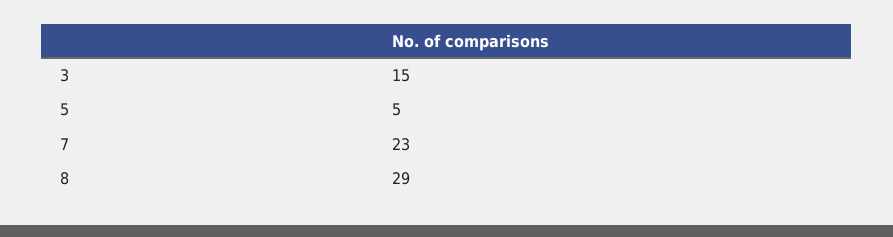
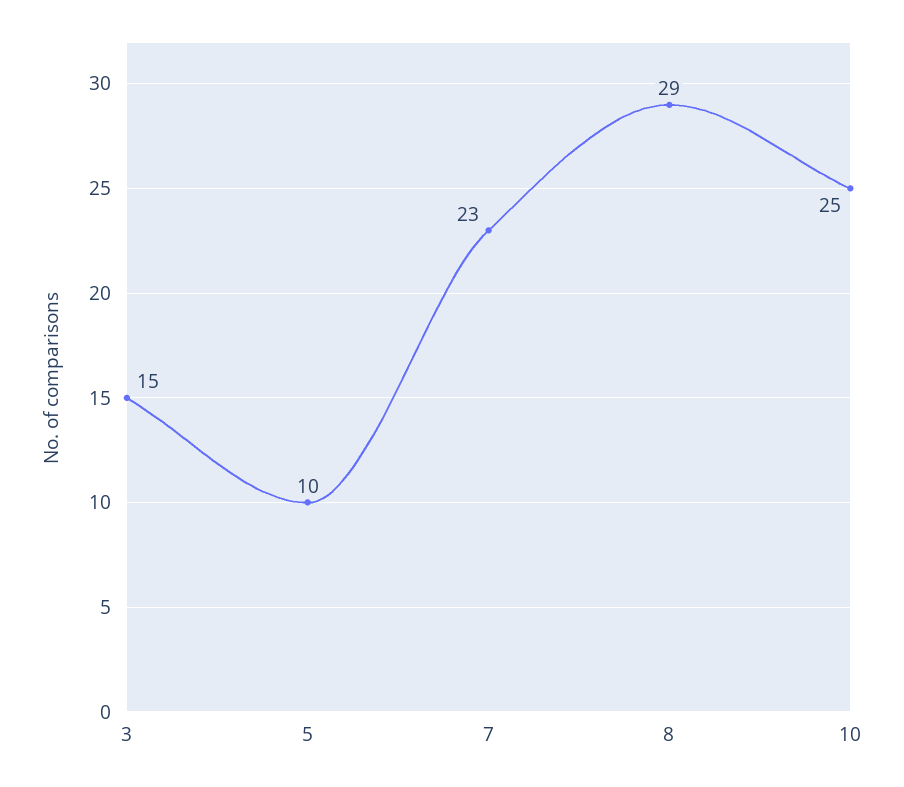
  {
    "3": 15,
-   "5": 5,
+   "5": 10,
    "7": 23,
-   "8": 29
+   "8": 29,
+   "10": 25
  }

